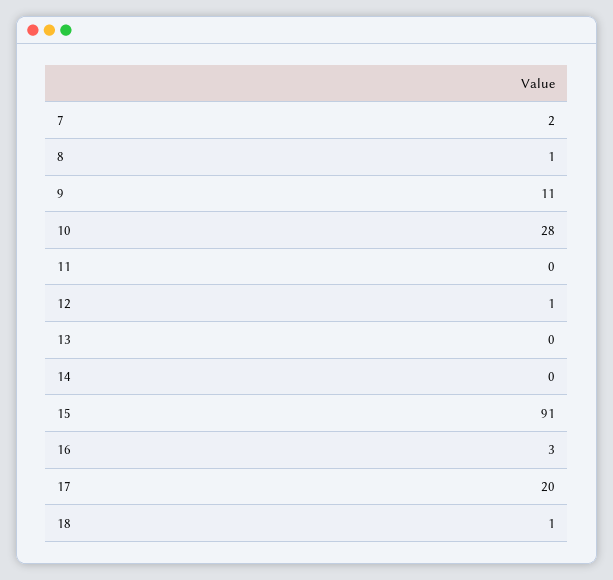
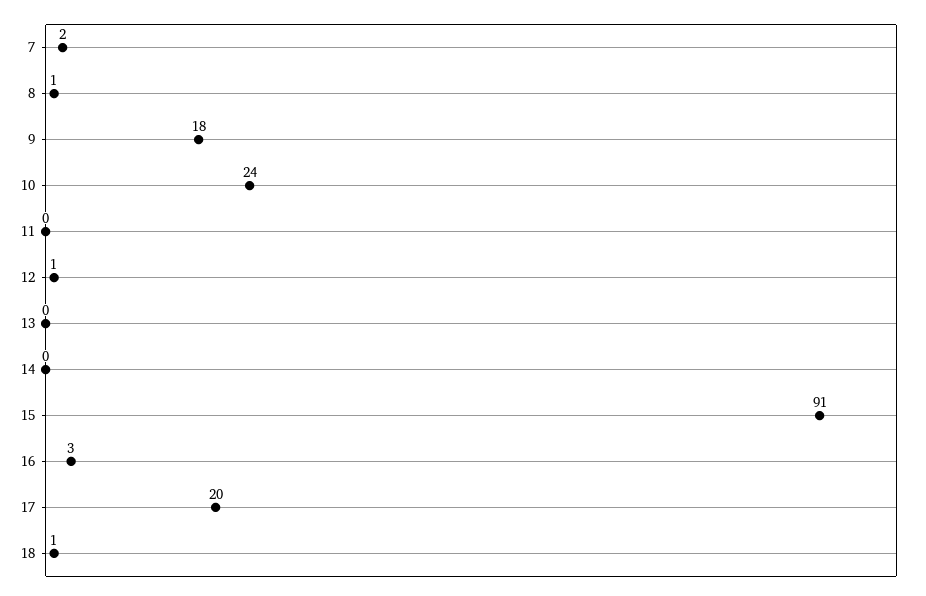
  {
    "7": 2,
    "8": 1,
-   "9": 11,
+   "9": 18,
-   "10": 28,
+   "10": 24,
    "11": 0,
    "12": 1,
    "13": 0,
    "14": 0,
    "15": 91,
    "16": 3,
    "17": 20,
    "18": 1
  }

